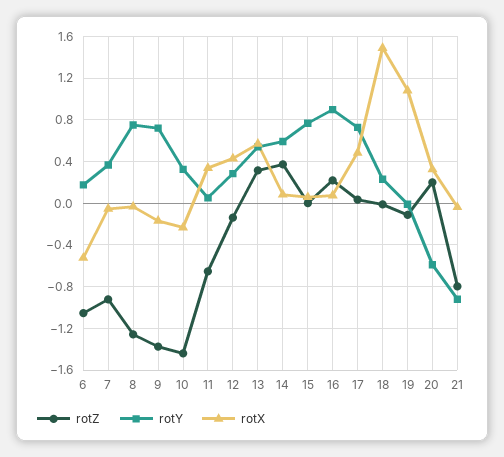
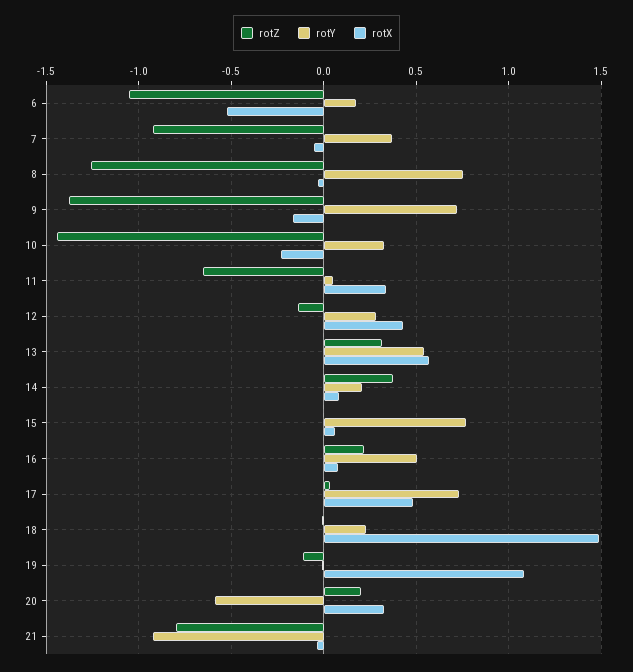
  {
    "rotZ": {
      "6": -1.05,
      "7": -0.9,
      "8": -1.25,
      "9": -1.4,
      "10": -1.45,
      "11": -0.65,
      "12": -0.15,
      "13": 0.3,
      "14": 0.35,
      "15": 0,
      "16": 0.2,
      "17": 0.05,
      "18": 0,
      "19": -0.1,
      "20": 0.2,
      "21": -0.8
    },
    "rotY": {
      "6": 0.2,
      "7": 0.35,
      "8": 0.75,
      "9": 0.7,
      "10": 0.3,
      "11": 0.05,
      "12": 0.3,
      "13": 0.55,
-     "14": 0.6,
+     "14": 0.2,
      "15": 0.75,
-     "16": 0.9,
+     "16": 0.5,
      "17": 0.75,
      "18": 0.25,
      "19": 0,
      "20": -0.6,
      "21": -0.9
    },
    "rotX": {
      "6": -0.55,
      "7": -0.05,
      "8": -0.05,
      "9": -0.15,
      "10": -0.25,
      "11": 0.35,
      "12": 0.45,
      "13": 0.55,
      "14": 0.1,
      "15": 0.05,
      "16": 0.05,
      "17": 0.5,
      "18": 1.5,
      "19": 1.1,
      "20": 0.3,
      "21": -0.05
    }
  }

